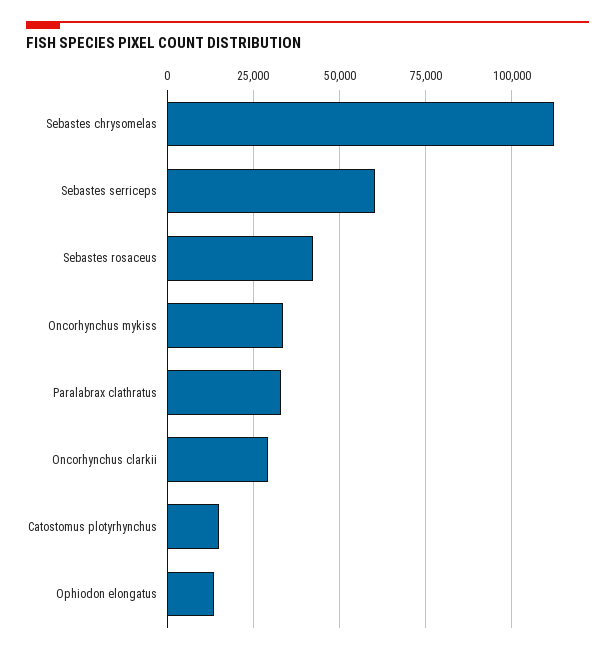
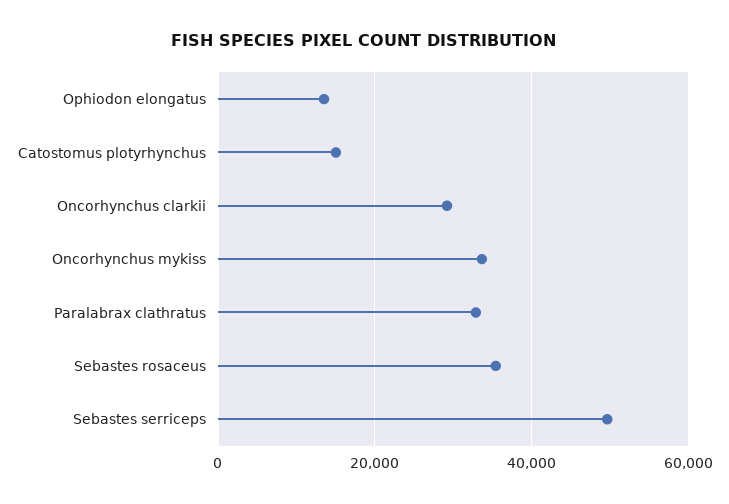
  {
-   "Sebastes chrysomelas": 112500,
-   "Sebastes serriceps": 60000,
+   "Sebastes serriceps": 50000,
-   "Sebastes rosaceus": 42500,
+   "Sebastes rosaceus": 36000,
    "Oncorhynchus mykiss": 34000,
    "Paralabrax clathratus": 32000,
    "Oncorhynchus clarkii": 30000,
    "Catostomus plotyrhynchus": 16000,
    "Ophiodon elongatus": 14000
  }

